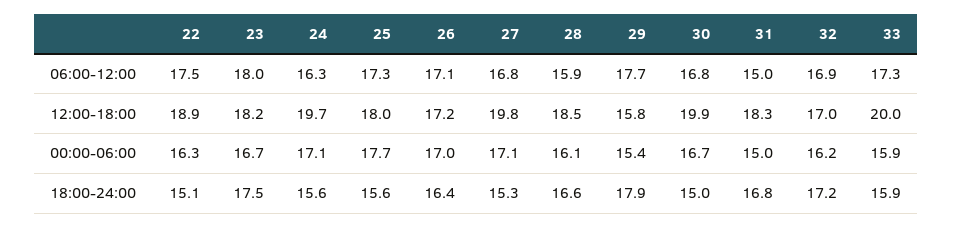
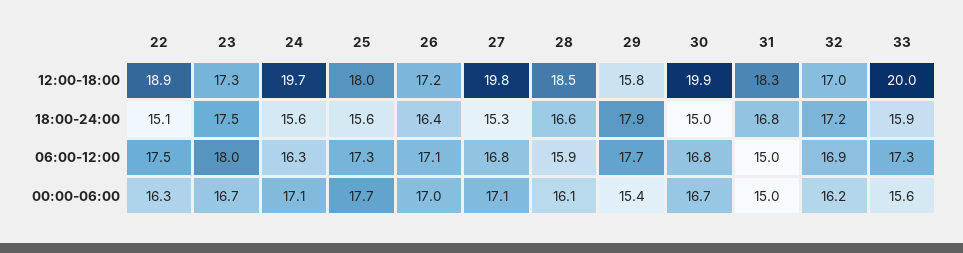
  {
    "22": {
      "06:00-12:00": 17.5,
      "12:00-18:00": 18.9,
      "00:00-06:00": 16.3,
      "18:00-24:00": 15.1
    },
    "23": {
      "06:00-12:00": 18,
-     "12:00-18:00": 18.2,
+     "12:00-18:00": 17.3,
      "00:00-06:00": 16.7,
      "18:00-24:00": 17.5
    },
    "24": {
      "06:00-12:00": 16.3,
      "12:00-18:00": 19.7,
      "00:00-06:00": 17.1,
      "18:00-24:00": 15.6
    },
    "25": {
      "06:00-12:00": 17.3,
      "12:00-18:00": 18,
      "00:00-06:00": 17.7,
      "18:00-24:00": 15.6
    },
    "26": {
      "06:00-12:00": 17.1,
      "12:00-18:00": 17.2,
      "00:00-06:00": 17,
      "18:00-24:00": 16.4
    },
    "27": {
      "06:00-12:00": 16.8,
      "12:00-18:00": 19.8,
      "00:00-06:00": 17.1,
      "18:00-24:00": 15.3
    },
    "28": {
      "06:00-12:00": 15.9,
      "12:00-18:00": 18.5,
      "00:00-06:00": 16.1,
      "18:00-24:00": 16.6
    },
    "29": {
      "06:00-12:00": 17.7,
      "12:00-18:00": 15.8,
      "00:00-06:00": 15.4,
      "18:00-24:00": 17.9
    },
    "30": {
      "06:00-12:00": 16.8,
      "12:00-18:00": 19.9,
      "00:00-06:00": 16.7,
      "18:00-24:00": 15
    },
    "31": {
      "06:00-12:00": 15,
      "12:00-18:00": 18.3,
      "00:00-06:00": 15,
      "18:00-24:00": 16.8
    },
    "32": {
      "06:00-12:00": 16.9,
      "12:00-18:00": 17,
      "00:00-06:00": 16.2,
      "18:00-24:00": 17.2
    },
    "33": {
      "06:00-12:00": 17.3,
      "12:00-18:00": 20,
-     "00:00-06:00": 15.9,
+     "00:00-06:00": 15.6,
      "18:00-24:00": 15.9
    }
  }

